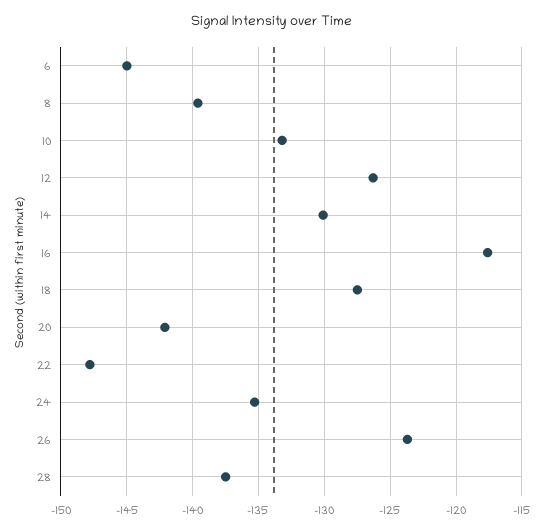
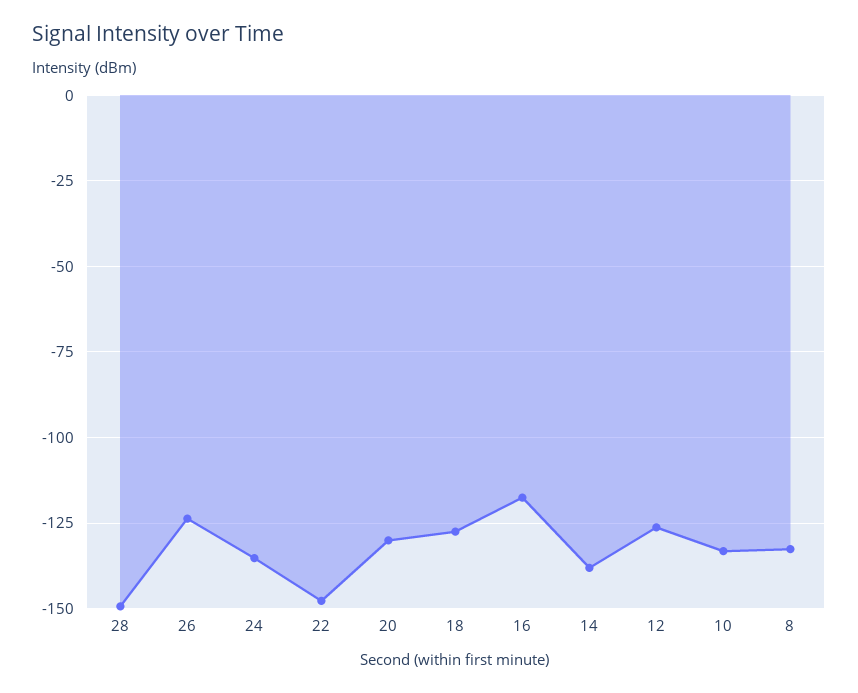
  {
-   "6": -145,
-   "8": -139.5,
+   "8": -132.5,
    "10": -133,
    "12": -126.5,
-   "14": -130,
+   "14": -137.5,
    "16": -117.5,
    "18": -127.5,
-   "20": -142,
+   "20": -130,
    "22": -148,
    "24": -135.5,
    "26": -123.5,
-   "28": -137.5
+   "28": -150
  }

